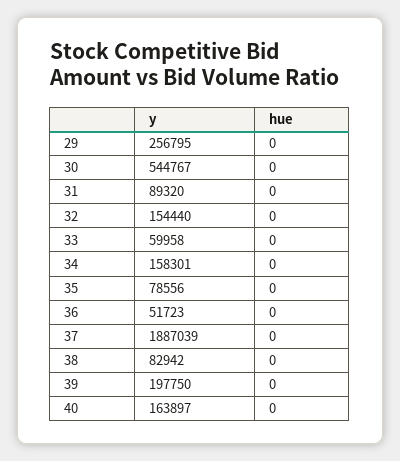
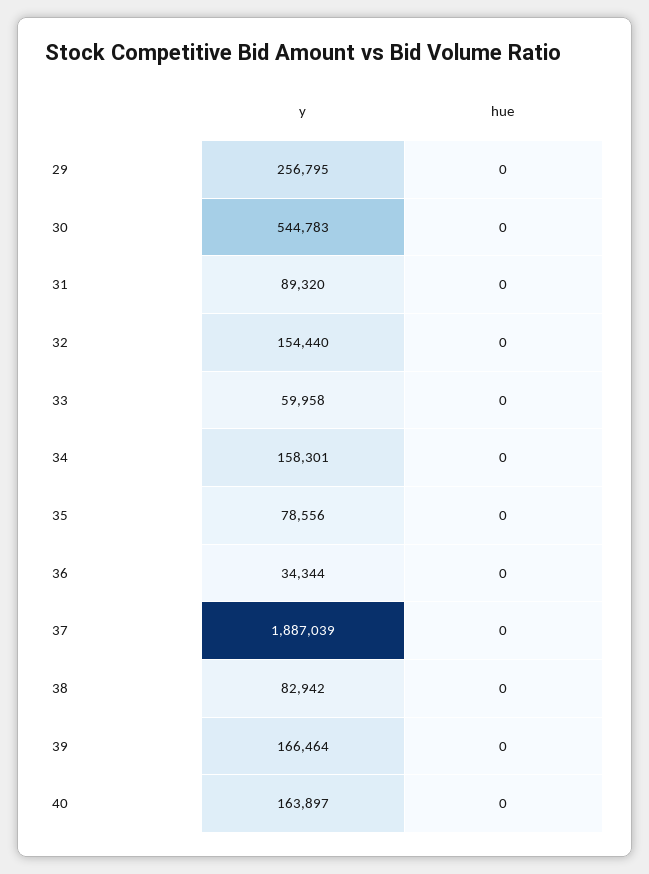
  {
    "y": {
      "29": 256795,
-     "30": 544767,
+     "30": 544783,
      "31": 89320,
      "32": 154440,
      "33": 59958,
      "34": 158301,
      "35": 78556,
-     "36": 51723,
+     "36": 34344,
      "37": 1887039,
      "38": 82942,
-     "39": 197750,
+     "39": 166464,
      "40": 163897
    },
    "hue": {
      "29": 0,
      "30": 0,
      "31": 0,
      "32": 0,
      "33": 0,
      "34": 0,
      "35": 0,
      "36": 0,
      "37": 0,
      "38": 0,
      "39": 0,
      "40": 0
    }
  }

